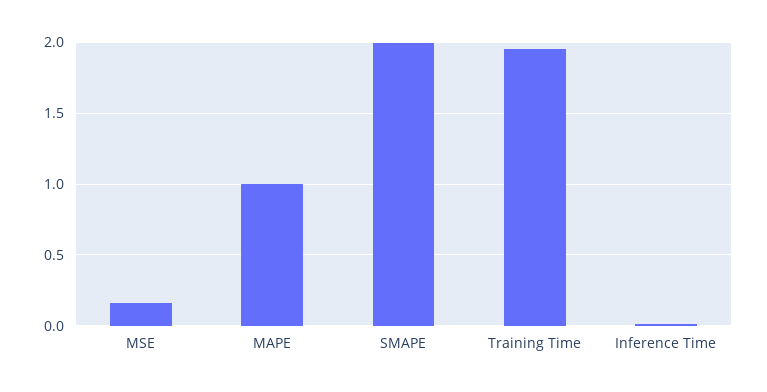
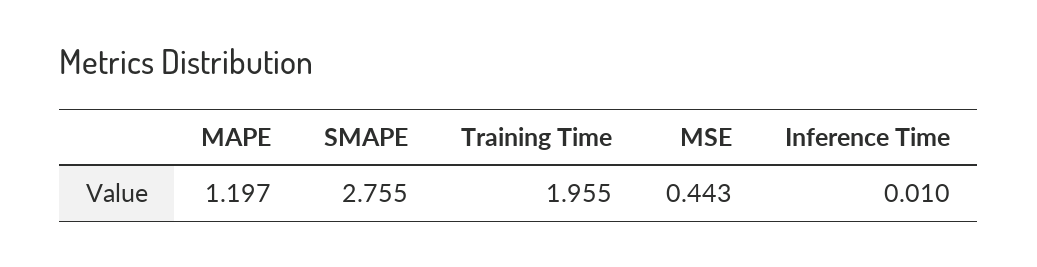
  {
-   "MSE": 0.15,
+   "MSE": 0.443,
-   "MAPE": 1,
+   "MAPE": 1.197,
-   "SMAPE": 2,
+   "SMAPE": 2.755,
    "Training Time": 1.955,
    "Inference Time": 0.01
  }

